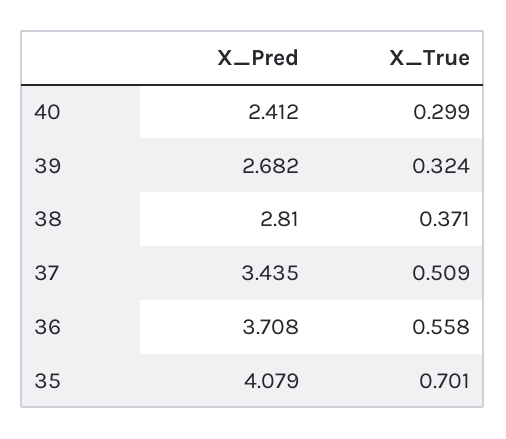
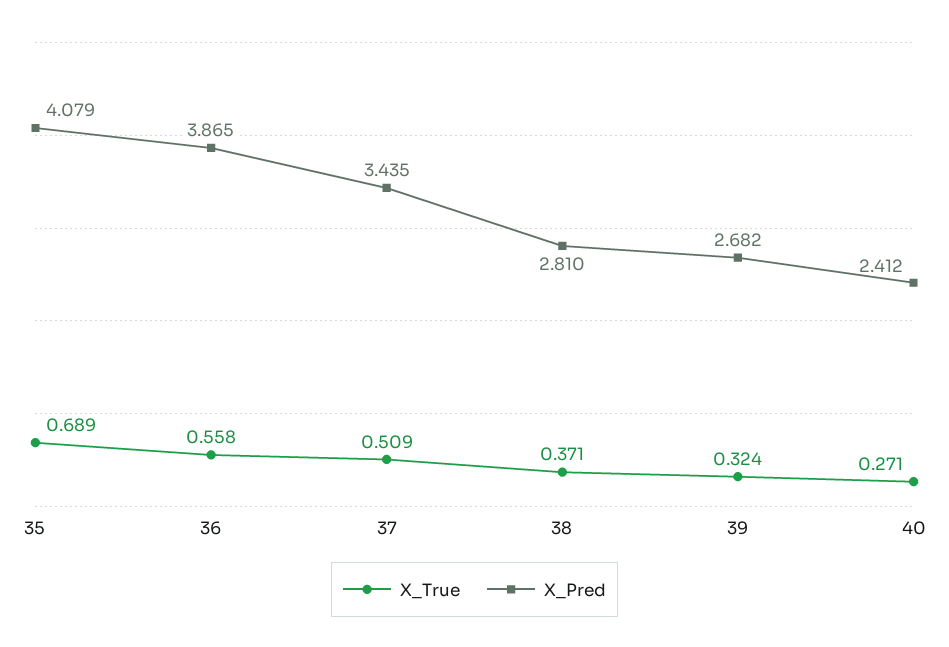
  {
    "X_Pred": {
      "40": 2.412,
      "39": 2.682,
      "38": 2.81,
      "37": 3.435,
-     "36": 3.708,
+     "36": 3.865,
      "35": 4.079
    },
    "X_True": {
-     "40": 0.299,
+     "40": 0.271,
      "39": 0.324,
      "38": 0.371,
      "37": 0.509,
      "36": 0.558,
-     "35": 0.701
+     "35": 0.689
    }
  }

